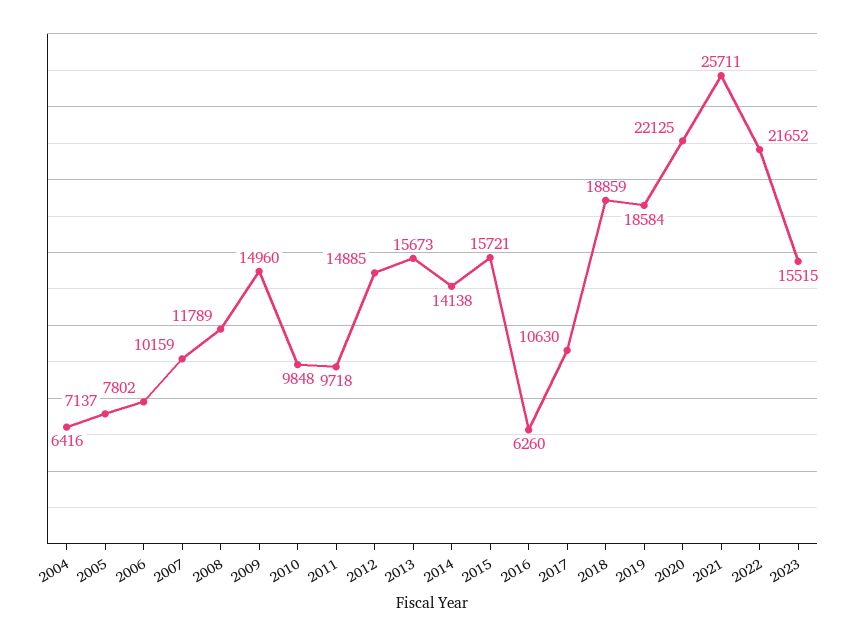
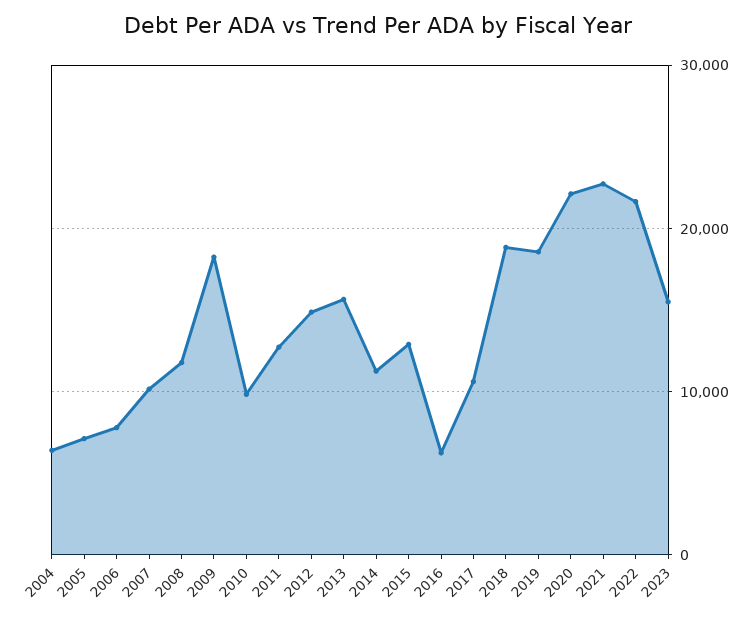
  {
    "2004": 6416,
    "2005": 7137,
    "2006": 7802,
    "2007": 10159,
    "2008": 11789,
-   "2009": 14960,
+   "2009": 18000,
    "2010": 9848,
-   "2011": 9718,
+   "2011": 13000,
    "2012": 14885,
    "2013": 15673,
-   "2014": 14138,
+   "2014": 11000,
-   "2015": 15721,
+   "2015": 13000,
    "2016": 6260,
    "2017": 10630,
    "2018": 18859,
    "2019": 18584,
    "2020": 22125,
-   "2021": 25711,
+   "2021": 23000,
    "2022": 21652,
    "2023": 15515
  }

